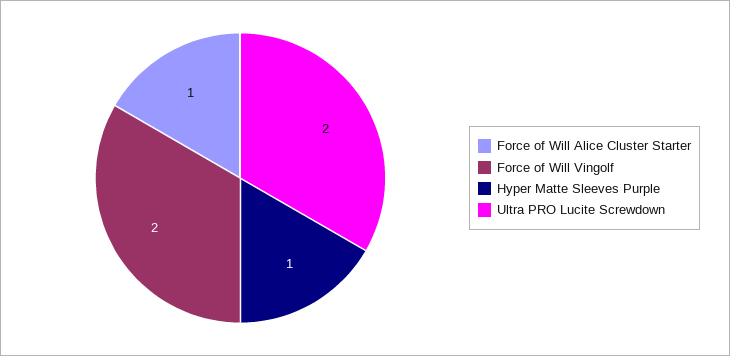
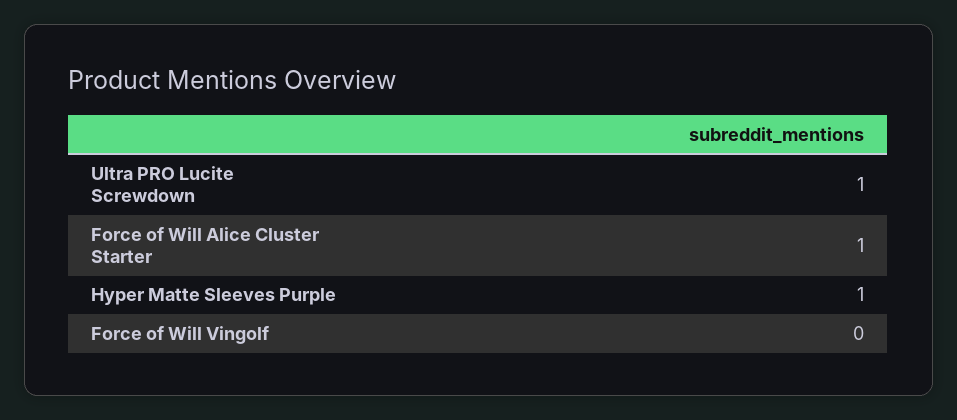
  {
    "Force of Will Alice Cluster Starter": 1,
-   "Force of Will Vingolf": 2,
+   "Force of Will Vingolf": 0,
    "Hyper Matte Sleeves Purple": 1,
-   "Ultra PRO Lucite Screwdown": 2
+   "Ultra PRO Lucite Screwdown": 1
  }

